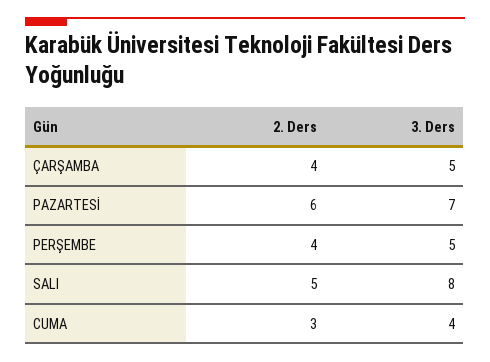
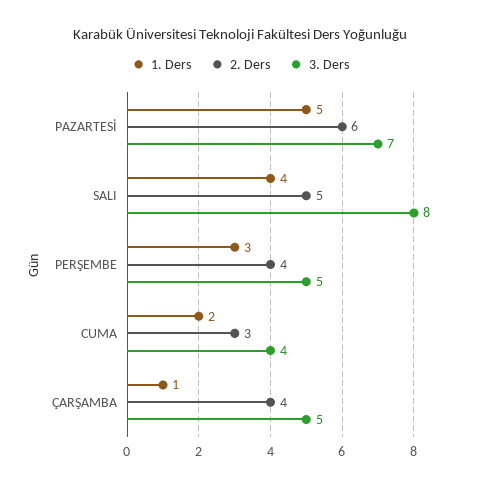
  {
    "2. Ders": {
      "ÇARŞAMBA": 4,
      "PAZARTESİ": 6,
      "PERŞEMBE": 4,
      "SALI": 5,
      "CUMA": 3
    },
    "3. Ders": {
      "ÇARŞAMBA": 5,
      "PAZARTESİ": 7,
      "PERŞEMBE": 5,
      "SALI": 8,
      "CUMA": 4
-   }
+   },
+   "1. Ders": {
+     "PAZARTESİ": 5,
+     "SALI": 4,
+     "PERŞEMBE": 3,
+     "CUMA": 2,
+     "ÇARŞAMBA": 1
+   }
  }

